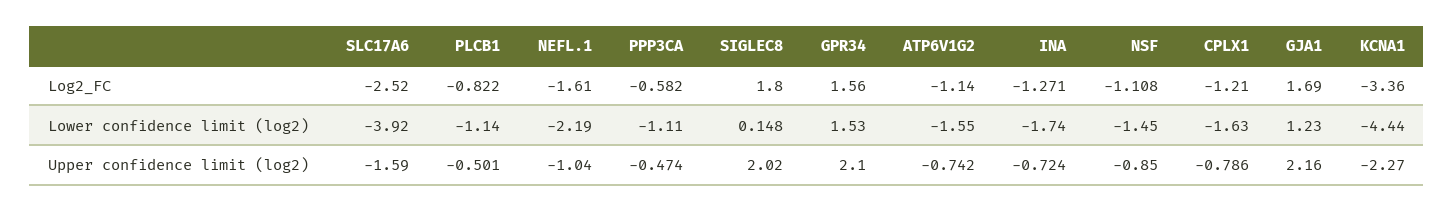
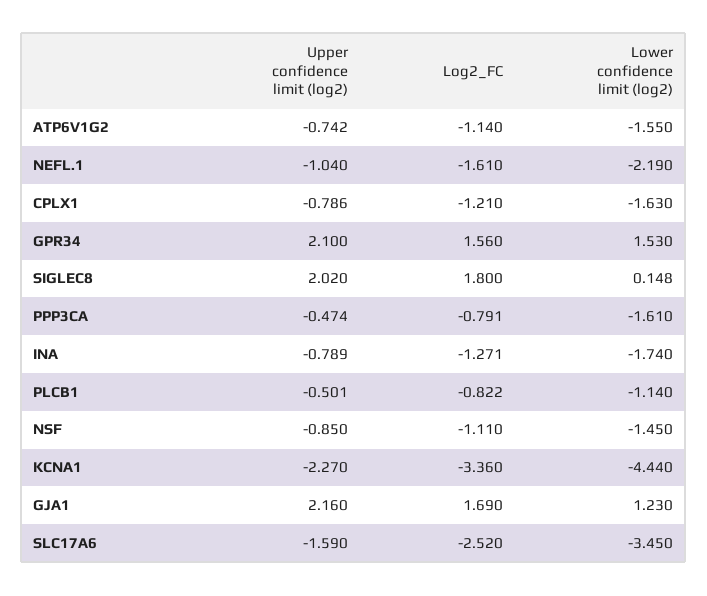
  {
    "SLC17A6": {
      "Log2_FC": -2.52,
-     "Lower confidence limit (log2)": -3.92,
+     "Lower confidence limit (log2)": -3.45,
      "Upper confidence limit (log2)": -1.59
    },
    "PLCB1": {
      "Log2_FC": -0.822,
      "Lower confidence limit (log2)": -1.14,
      "Upper confidence limit (log2)": -0.501
    },
    "NEFL.1": {
      "Log2_FC": -1.61,
      "Lower confidence limit (log2)": -2.19,
      "Upper confidence limit (log2)": -1.04
    },
    "PPP3CA": {
-     "Log2_FC": -0.582,
+     "Log2_FC": -0.791,
-     "Lower confidence limit (log2)": -1.11,
+     "Lower confidence limit (log2)": -1.61,
      "Upper confidence limit (log2)": -0.474
    },
    "SIGLEC8": {
      "Log2_FC": 1.8,
      "Lower confidence limit (log2)": 0.148,
      "Upper confidence limit (log2)": 2.02
    },
    "GPR34": {
      "Log2_FC": 1.56,
      "Lower confidence limit (log2)": 1.53,
      "Upper confidence limit (log2)": 2.1
    },
    "ATP6V1G2": {
      "Log2_FC": -1.14,
      "Lower confidence limit (log2)": -1.55,
      "Upper confidence limit (log2)": -0.742
    },
    "INA": {
      "Log2_FC": -1.271,
      "Lower confidence limit (log2)": -1.74,
-     "Upper confidence limit (log2)": -0.724
+     "Upper confidence limit (log2)": -0.789
    },
    "NSF": {
-     "Log2_FC": -1.108,
+     "Log2_FC": -1.11,
      "Lower confidence limit (log2)": -1.45,
      "Upper confidence limit (log2)": -0.85
    },
    "CPLX1": {
      "Log2_FC": -1.21,
      "Lower confidence limit (log2)": -1.63,
      "Upper confidence limit (log2)": -0.786
    },
    "GJA1": {
      "Log2_FC": 1.69,
      "Lower confidence limit (log2)": 1.23,
      "Upper confidence limit (log2)": 2.16
    },
    "KCNA1": {
      "Log2_FC": -3.36,
      "Lower confidence limit (log2)": -4.44,
      "Upper confidence limit (log2)": -2.27
    }
  }

